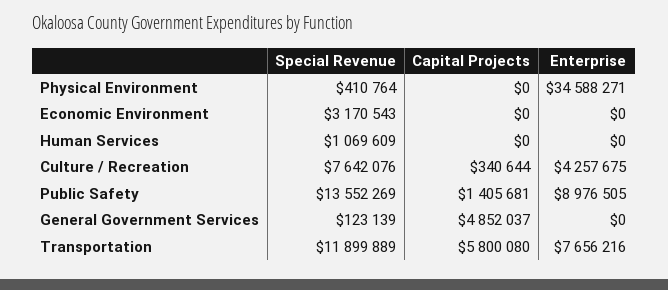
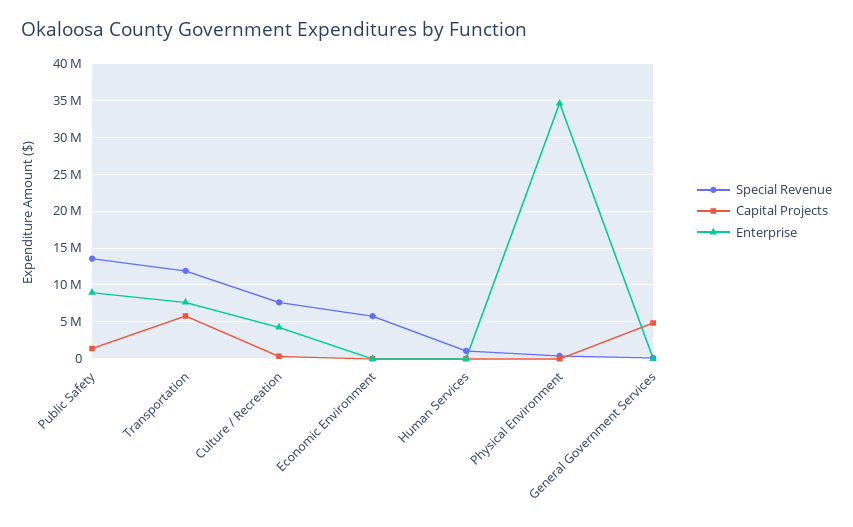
  {
    "Special Revenue": {
      "Physical Environment": 410764,
-     "Economic Environment": 3170543,
+     "Economic Environment": 6000000,
      "Human Services": 1069609,
      "Culture / Recreation": 7642076,
      "Public Safety": 13552269,
      "General Government Services": 123139,
      "Transportation": 11899889
    },
    "Capital Projects": {
      "Physical Environment": 0,
      "Economic Environment": 0,
      "Human Services": 0,
      "Culture / Recreation": 340644,
      "Public Safety": 1405681,
      "General Government Services": 4852037,
      "Transportation": 5800080
    },
    "Enterprise": {
      "Physical Environment": 34588271,
      "Economic Environment": 0,
      "Human Services": 0,
      "Culture / Recreation": 4257675,
      "Public Safety": 8976505,
      "General Government Services": 0,
      "Transportation": 7656216
    }
  }

